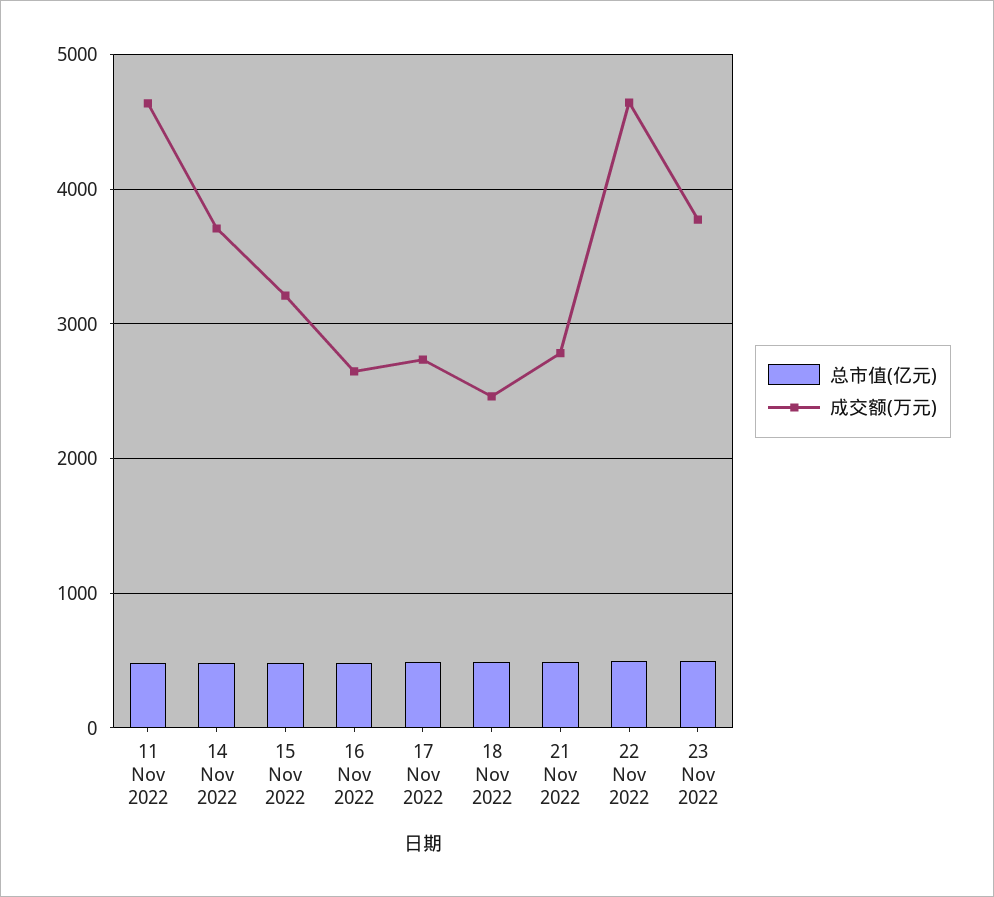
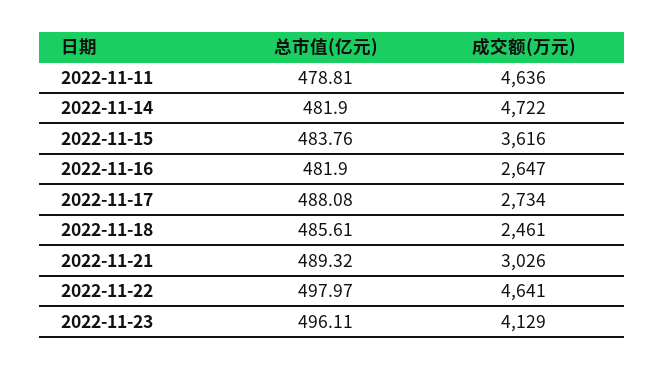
  {
    "总市值(亿元)": {
      "11 Nov 2022": 478.81,
      "14 Nov 2022": 481.9,
      "15 Nov 2022": 483.76,
      "16 Nov 2022": 481.9,
      "17 Nov 2022": 488.08,
      "18 Nov 2022": 485.61,
      "21 Nov 2022": 489.32,
      "22 Nov 2022": 497.97,
      "23 Nov 2022": 496.11
    },
    "成交额(万元)": {
      "11 Nov 2022": 4636,
-     "14 Nov 2022": 3700,
+     "14 Nov 2022": 4722,
-     "15 Nov 2022": 3200,
+     "15 Nov 2022": 3616,
      "16 Nov 2022": 2647,
      "17 Nov 2022": 2734,
      "18 Nov 2022": 2461,
-     "21 Nov 2022": 2800,
+     "21 Nov 2022": 3026,
      "22 Nov 2022": 4641,
-     "23 Nov 2022": 3800
+     "23 Nov 2022": 4129
    }
  }

